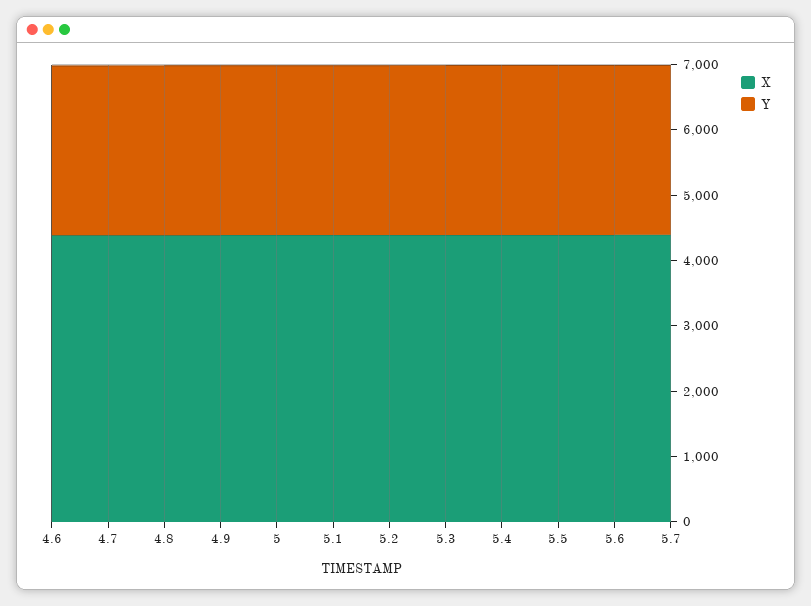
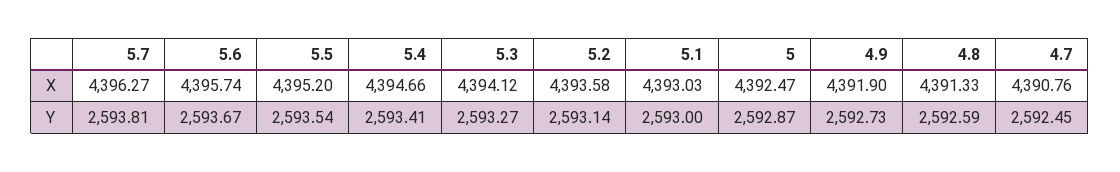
  {
    "X": {
-     "4.6": 4400,
      "4.7": 4390.76,
      "4.8": 4391.33,
      "4.9": 4391.9,
      "5": 4392.47,
      "5.1": 4393.03,
      "5.2": 4393.58,
      "5.3": 4394.12,
      "5.4": 4394.66,
      "5.5": 4395.2,
      "5.6": 4395.74,
      "5.7": 4396.27
    },
    "Y": {
-     "4.6": 2600,
      "4.7": 2592.45,
      "4.8": 2592.59,
      "4.9": 2592.73,
      "5": 2592.87,
      "5.1": 2593,
      "5.2": 2593.14,
      "5.3": 2593.27,
      "5.4": 2593.41,
      "5.5": 2593.54,
      "5.6": 2593.67,
      "5.7": 2593.81
    }
  }

